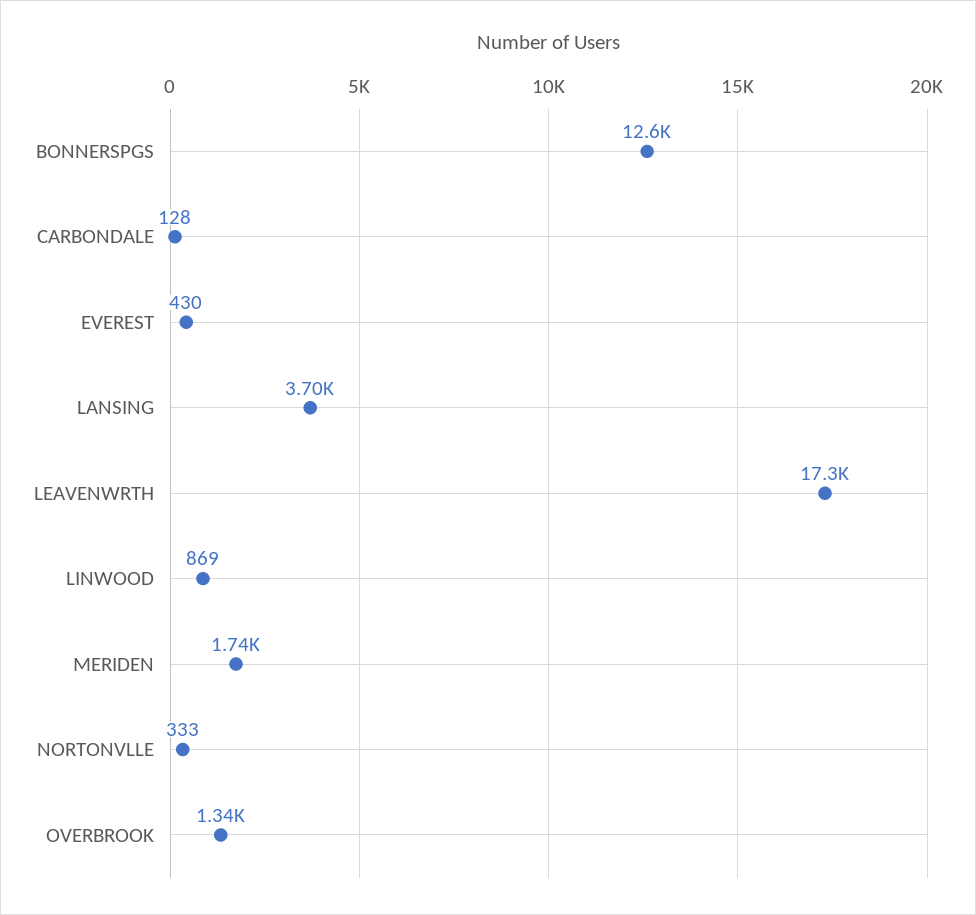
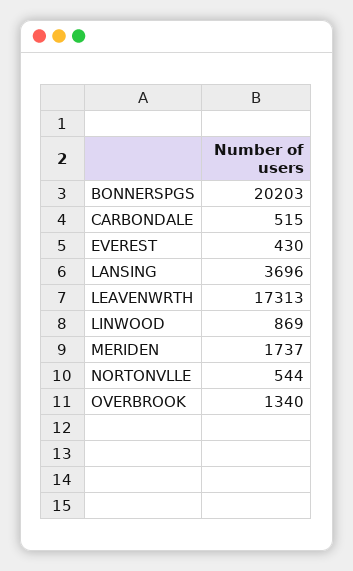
  {
-   "BONNERSPGS": 12600,
+   "BONNERSPGS": 20203,
-   "CARBONDALE": 128,
+   "CARBONDALE": 515,
    "EVEREST": 430,
    "LANSING": 3696,
    "LEAVENWRTH": 17313,
    "LINWOOD": 869,
    "MERIDEN": 1737,
-   "NORTONVLLE": 333,
+   "NORTONVLLE": 544,
    "OVERBROOK": 1340
  }

